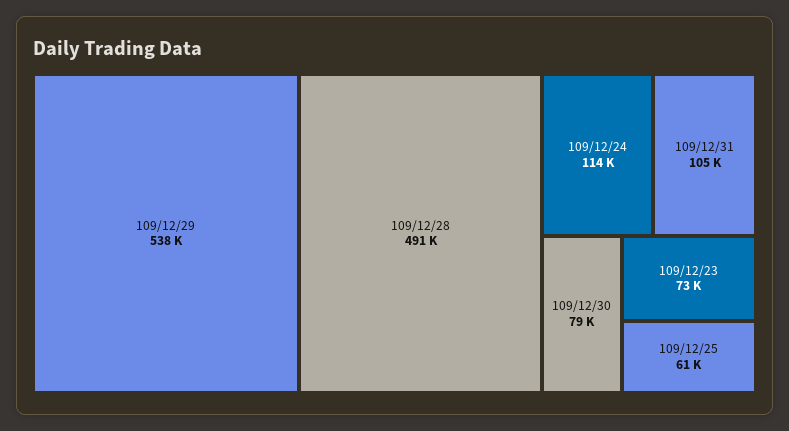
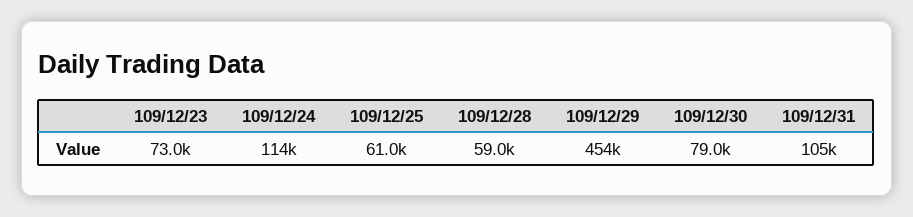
  {
-   "109/12/29": 538000,
+   "109/12/29": 454000,
-   "109/12/28": 491000,
+   "109/12/28": 59000,
    "109/12/24": 114000,
    "109/12/31": 105000,
    "109/12/30": 79000,
    "109/12/23": 73000,
    "109/12/25": 61000
  }

